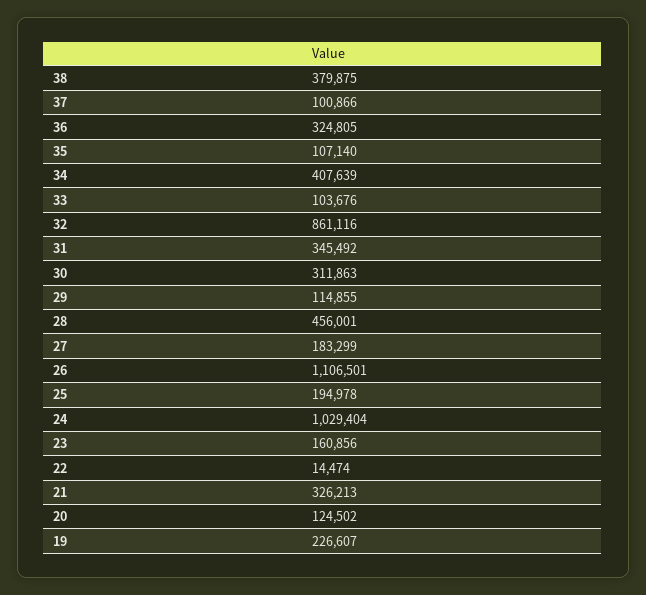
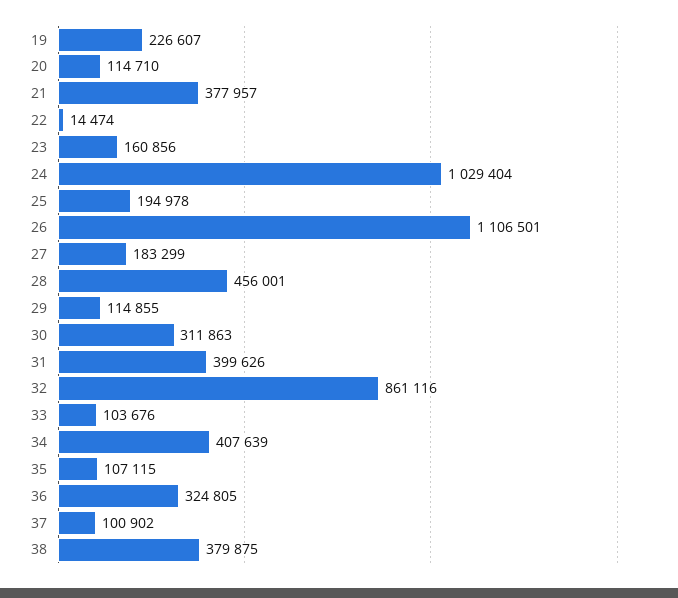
  {
    "38": 379875,
-   "37": 100866,
+   "37": 100902,
    "36": 324805,
-   "35": 107140,
+   "35": 107115,
    "34": 407639,
    "33": 103676,
    "32": 861116,
-   "31": 345492,
+   "31": 399626,
    "30": 311863,
    "29": 114855,
    "28": 456001,
    "27": 183299,
    "26": 1106501,
    "25": 194978,
    "24": 1029404,
    "23": 160856,
    "22": 14474,
-   "21": 326213,
+   "21": 377957,
-   "20": 124502,
+   "20": 114710,
    "19": 226607
  }

